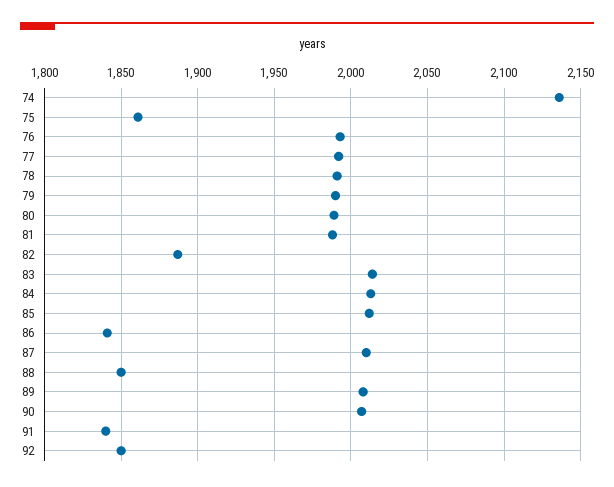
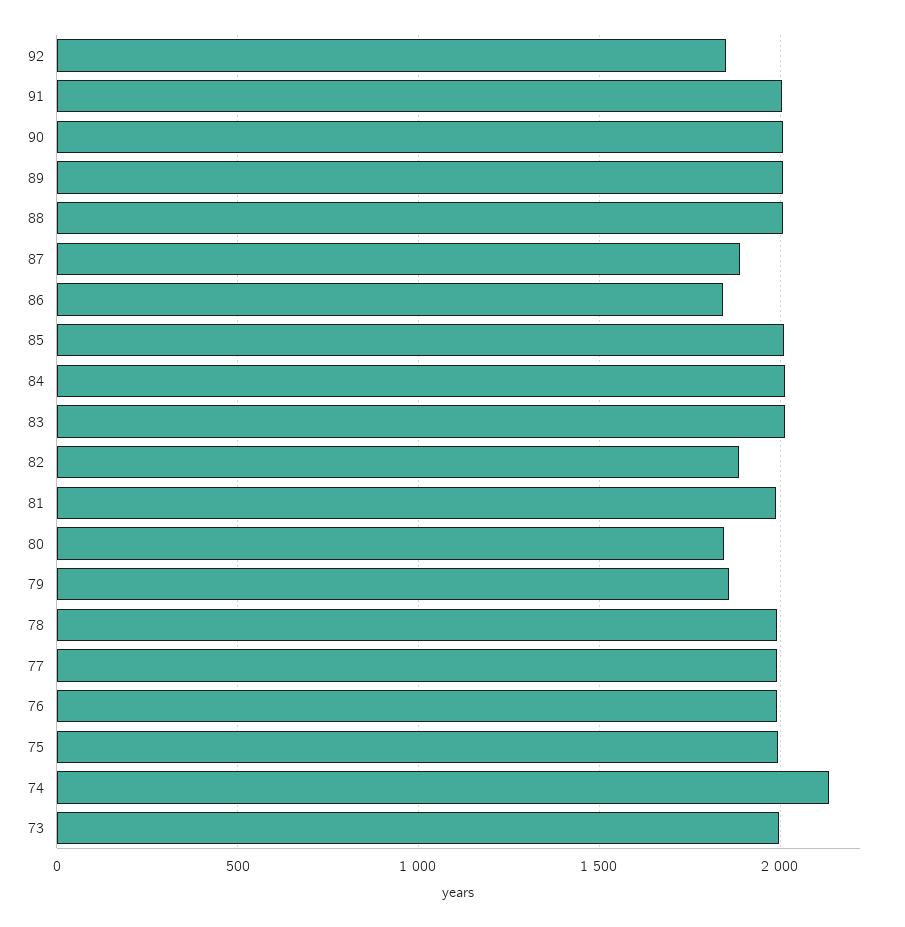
  {
    "74": 2135,
-   "75": 1860,
+   "75": 2000,
    "76": 1995,
    "77": 1990,
    "78": 1990,
-   "79": 1990,
+   "79": 1850,
-   "80": 1990,
+   "80": 1850,
    "81": 1990,
    "82": 1885,
    "83": 2015,
    "84": 2015,
    "85": 2010,
    "86": 1840,
-   "87": 2010,
+   "87": 1900,
-   "88": 1850,
+   "88": 2000,
    "89": 2010,
    "90": 2005,
-   "91": 1840,
+   "91": 2000,
-   "92": 1850
+   "92": 1850,
+   "73": 2000
  }

